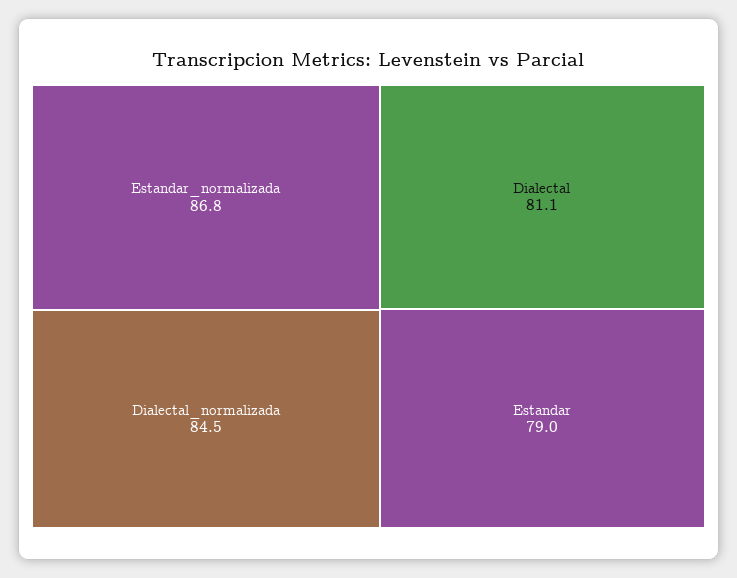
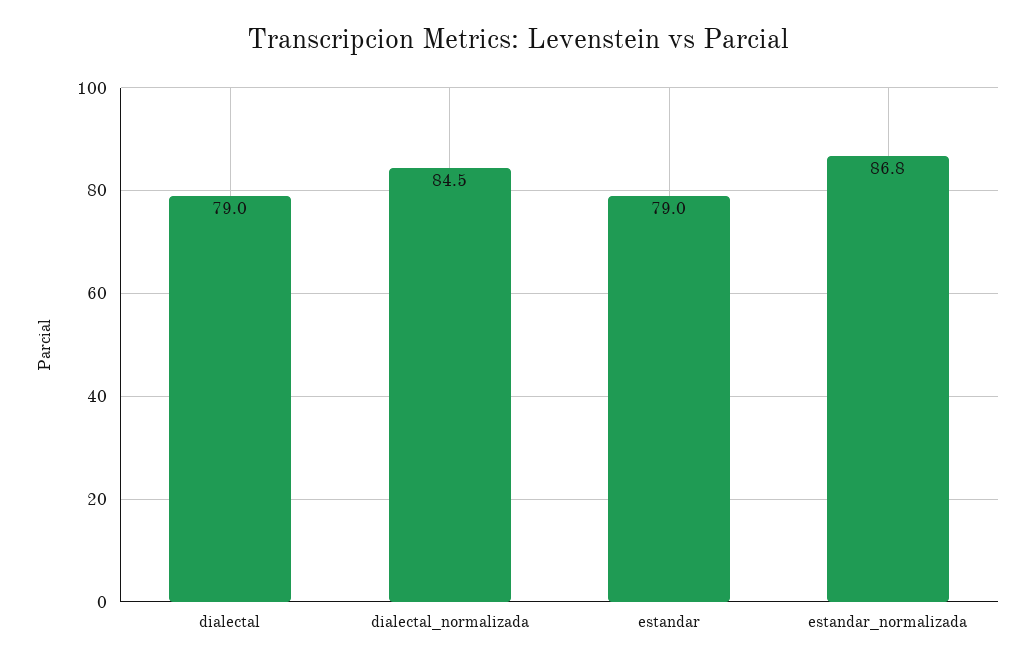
  {
    "Estandar_normalizada": 86.8,
    "Dialectal_normalizada": 84.5,
-   "Dialectal": 81.1,
+   "Dialectal": 79,
    "Estandar": 79
  }

